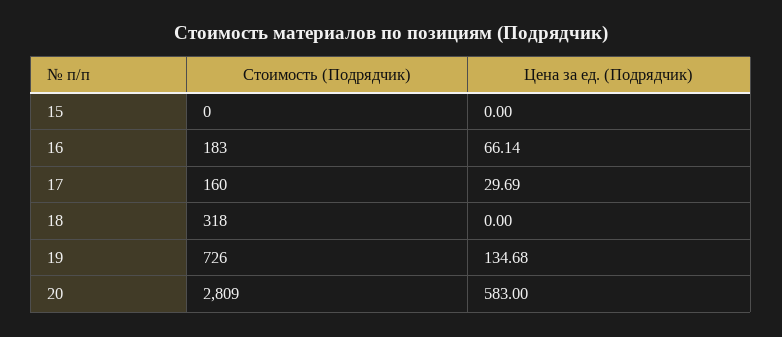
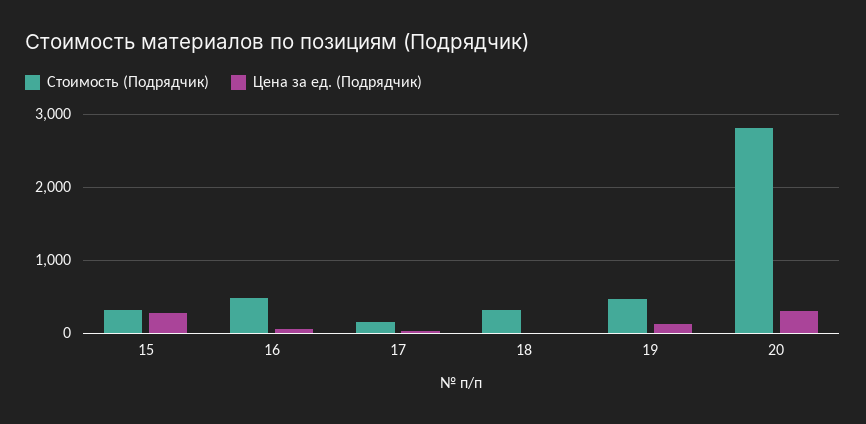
  {
    "Стоимость (Подрядчик)": {
-     "15": 0,
+     "15": 300,
-     "16": 183,
+     "16": 500,
      "17": 160,
      "18": 318,
-     "19": 726,
+     "19": 500,
      "20": 2809
    },
    "Цена за ед. (Подрядчик)": {
-     "15": 0,
+     "15": 300,
      "16": 66.14,
      "17": 29.69,
      "18": 0,
      "19": 134.68,
-     "20": 583
+     "20": 300
    }
  }

